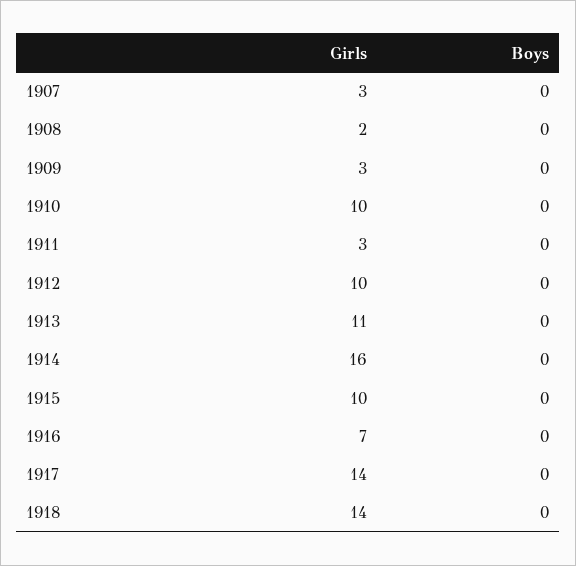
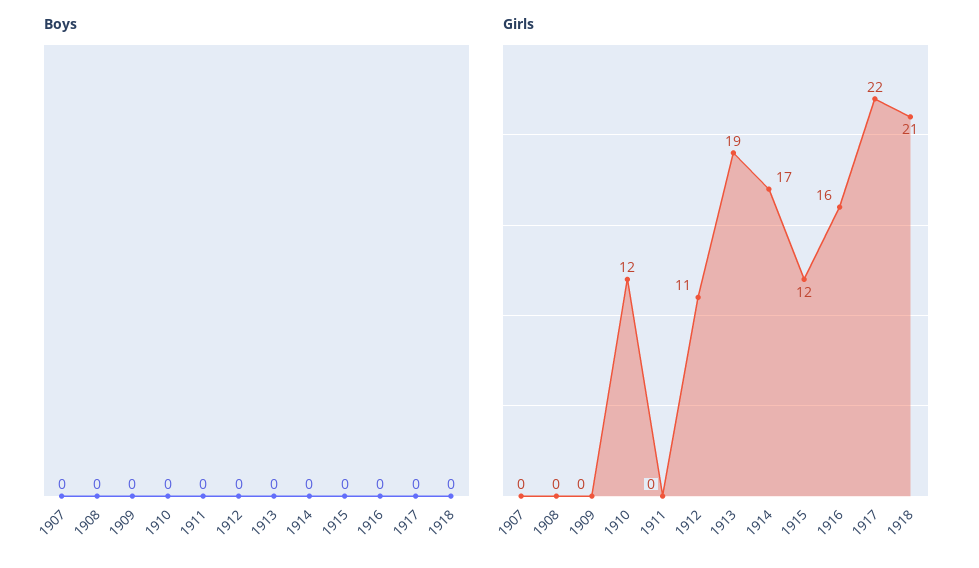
  {
    "Girls": {
-     "1907": 3,
+     "1907": 0,
-     "1908": 2,
+     "1908": 0,
-     "1909": 3,
+     "1909": 0,
-     "1910": 10,
+     "1910": 12,
-     "1911": 3,
+     "1911": 0,
-     "1912": 10,
+     "1912": 11,
-     "1913": 11,
+     "1913": 19,
-     "1914": 16,
+     "1914": 17,
-     "1915": 10,
+     "1915": 12,
-     "1916": 7,
+     "1916": 16,
-     "1917": 14,
+     "1917": 22,
-     "1918": 14
+     "1918": 21
    },
    "Boys": {
      "1907": 0,
      "1908": 0,
      "1909": 0,
      "1910": 0,
      "1911": 0,
      "1912": 0,
      "1913": 0,
      "1914": 0,
      "1915": 0,
      "1916": 0,
      "1917": 0,
      "1918": 0
    }
  }

